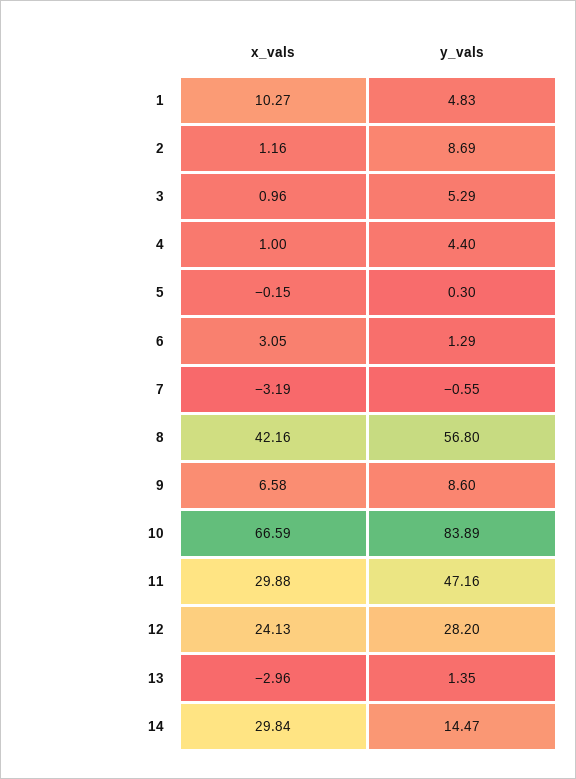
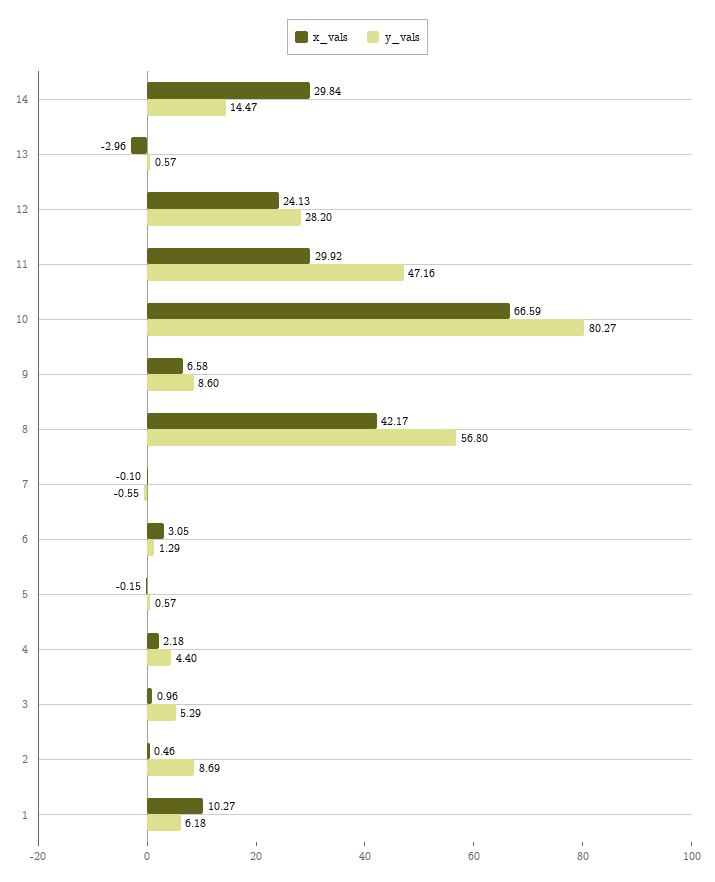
  {
    "x_vals": {
      "1": 10.27,
-     "2": 1.16,
+     "2": 0.46,
      "3": 0.96,
-     "4": 1,
+     "4": 2.18,
      "5": -0.15,
      "6": 3.05,
-     "7": -3.19,
+     "7": -0.1,
-     "8": 42.16,
+     "8": 42.17,
      "9": 6.58,
      "10": 66.59,
-     "11": 29.88,
+     "11": 29.92,
      "12": 24.13,
      "13": -2.96,
      "14": 29.84
    },
    "y_vals": {
-     "1": 4.83,
+     "1": 6.18,
      "2": 8.69,
      "3": 5.29,
      "4": 4.4,
-     "5": 0.3,
+     "5": 0.57,
      "6": 1.29,
      "7": -0.55,
      "8": 56.8,
      "9": 8.6,
-     "10": 83.89,
+     "10": 80.27,
      "11": 47.16,
      "12": 28.2,
-     "13": 1.35,
+     "13": 0.57,
      "14": 14.47
    }
  }

